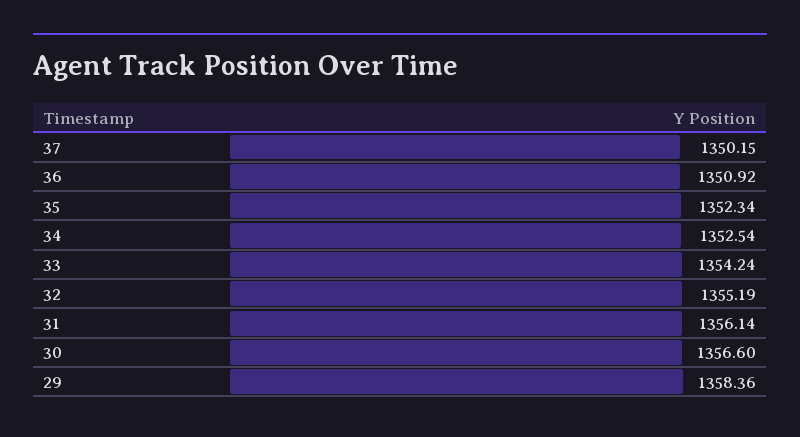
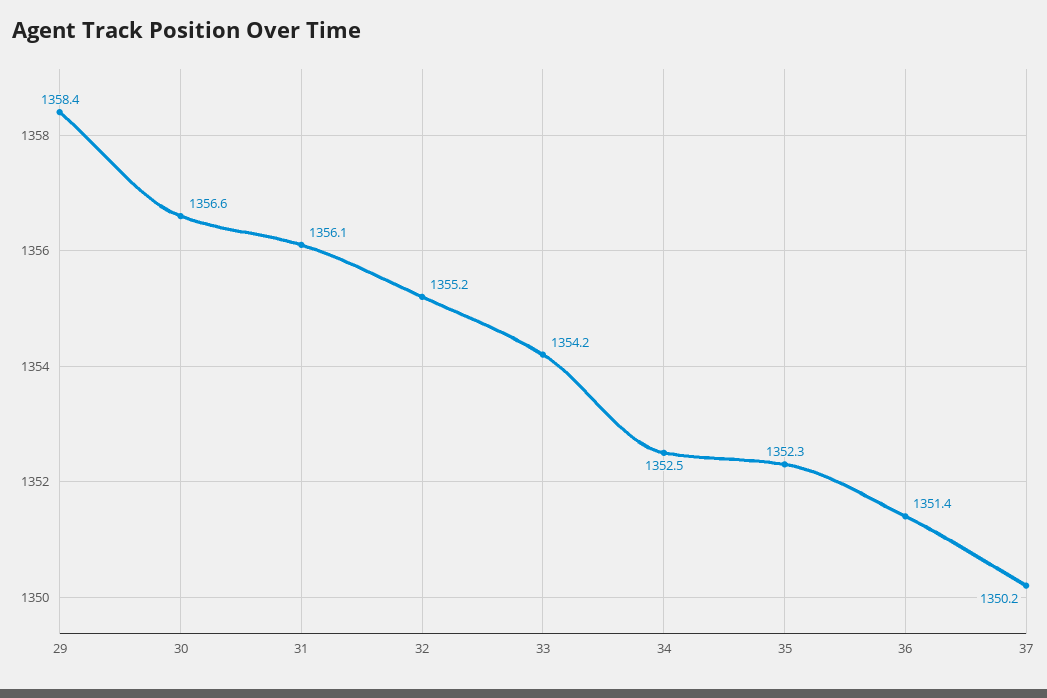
  {
    "37": 1350.15,
-   "36": 1350.92,
+   "36": 1351.4,
    "35": 1352.34,
    "34": 1352.54,
    "33": 1354.24,
    "32": 1355.19,
    "31": 1356.14,
    "30": 1356.6,
    "29": 1358.36
  }

